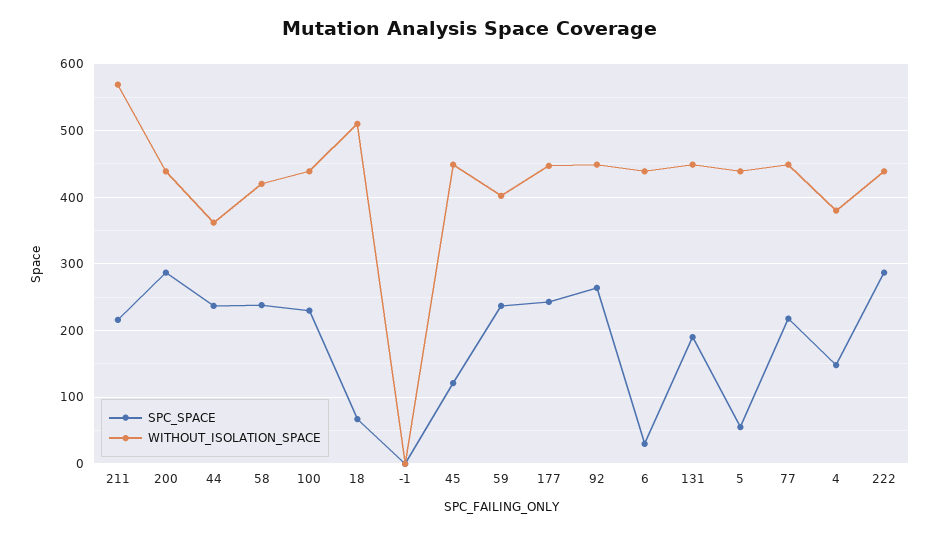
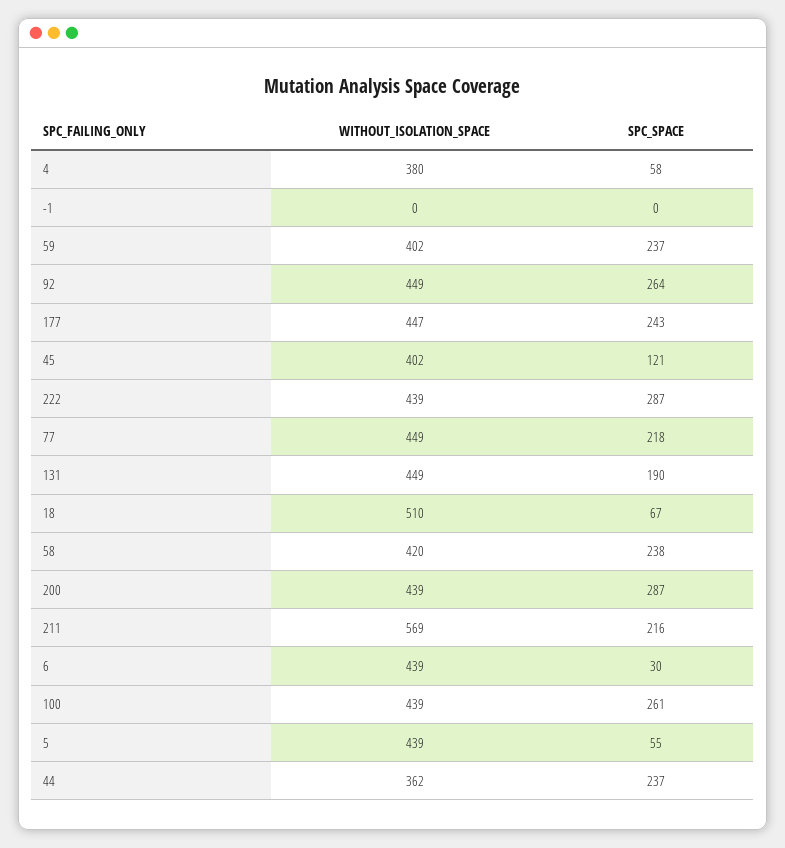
  {
    "SPC_SPACE": {
      "211": 216,
      "200": 287,
      "44": 237,
      "58": 238,
-     "100": 230,
+     "100": 261,
      "18": 67,
      "-1": 0,
      "45": 121,
      "59": 237,
      "177": 243,
      "92": 264,
      "6": 30,
      "131": 190,
      "5": 55,
      "77": 218,
-     "4": 150,
+     "4": 58,
      "222": 287
    },
    "WITHOUT_ISOLATION_SPACE": {
      "211": 569,
      "200": 439,
      "44": 362,
      "58": 420,
      "100": 439,
      "18": 510,
      "-1": 0,
-     "45": 450,
+     "45": 402,
      "59": 402,
      "177": 447,
      "92": 449,
      "6": 439,
      "131": 449,
      "5": 439,
      "77": 449,
      "4": 380,
      "222": 439
    }
  }

